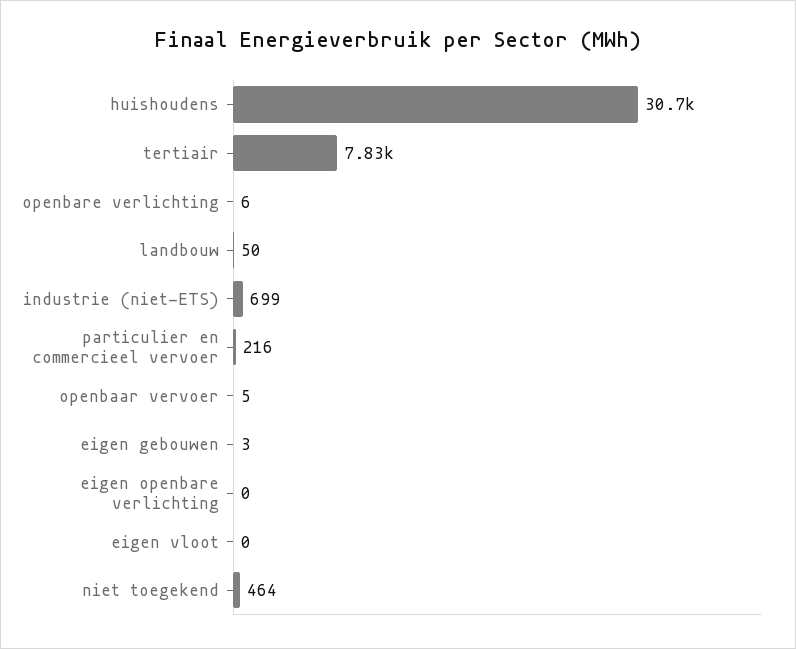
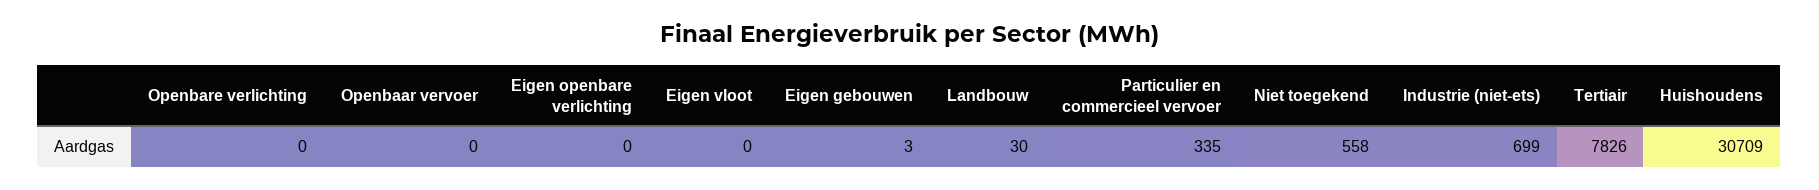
  {
    "huishoudens": 30709,
    "tertiair": 7826,
-   "openbare verlichting": 6,
+   "openbare verlichting": 0,
-   "landbouw": 50,
+   "landbouw": 30,
    "industrie (niet-ETS)": 699,
-   "particulier en commercieel vervoer": 216,
+   "particulier en commercieel vervoer": 335,
-   "openbaar vervoer": 5,
+   "openbaar vervoer": 0,
    "eigen gebouwen": 3,
    "eigen openbare verlichting": 0,
    "eigen vloot": 0,
-   "niet toegekend": 464
+   "niet toegekend": 558
  }

